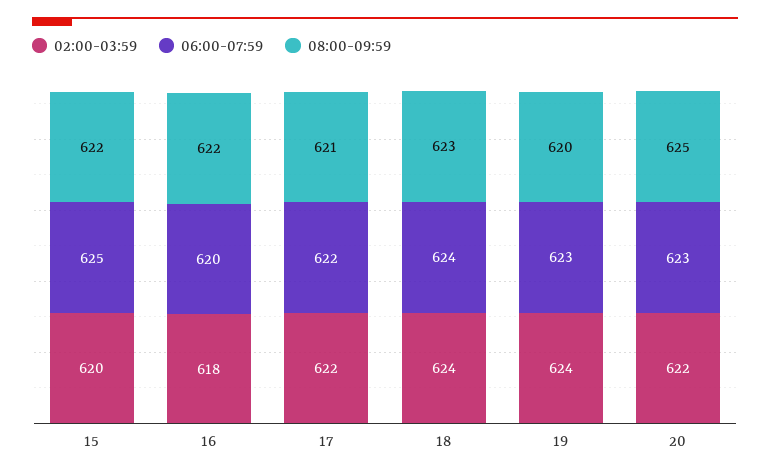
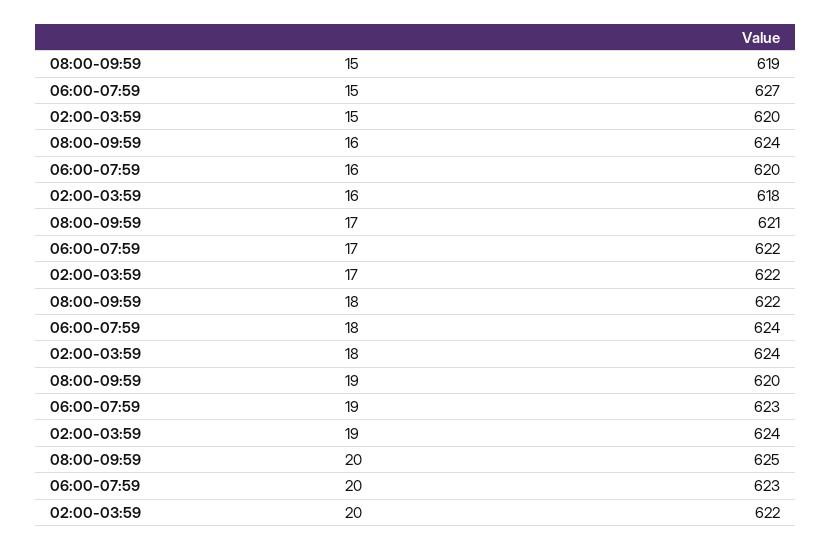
  {
    "02:00-03:59": {
      "15": 620,
      "16": 618,
      "17": 622,
      "18": 624,
      "19": 624,
      "20": 622
    },
    "06:00-07:59": {
-     "15": 625,
+     "15": 627,
      "16": 620,
      "17": 622,
      "18": 624,
      "19": 623,
      "20": 623
    },
    "08:00-09:59": {
-     "15": 622,
+     "15": 619,
-     "16": 622,
+     "16": 624,
      "17": 621,
-     "18": 623,
+     "18": 622,
      "19": 620,
      "20": 625
    }
  }

